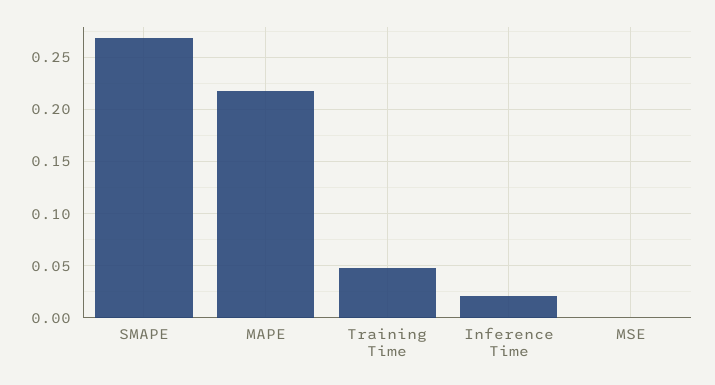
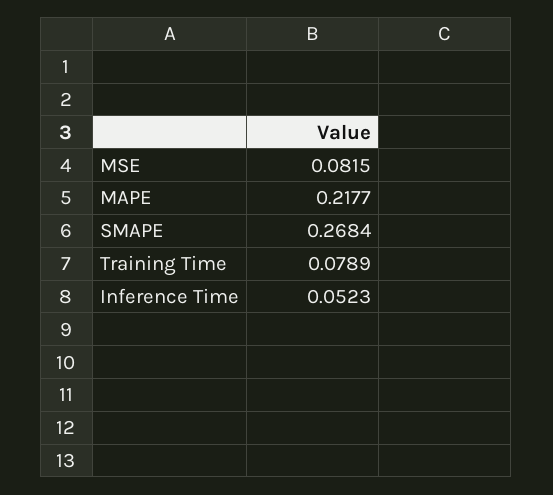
  {
    "SMAPE": 0.2684,
    "MAPE": 0.2177,
-   "Training Time": 0.05,
+   "Training Time": 0.0789,
-   "Inference Time": 0.02,
+   "Inference Time": 0.0523,
-   "MSE": 0
+   "MSE": 0.0815
  }

